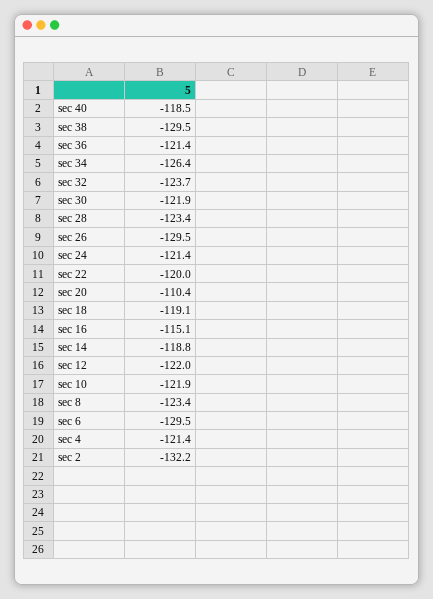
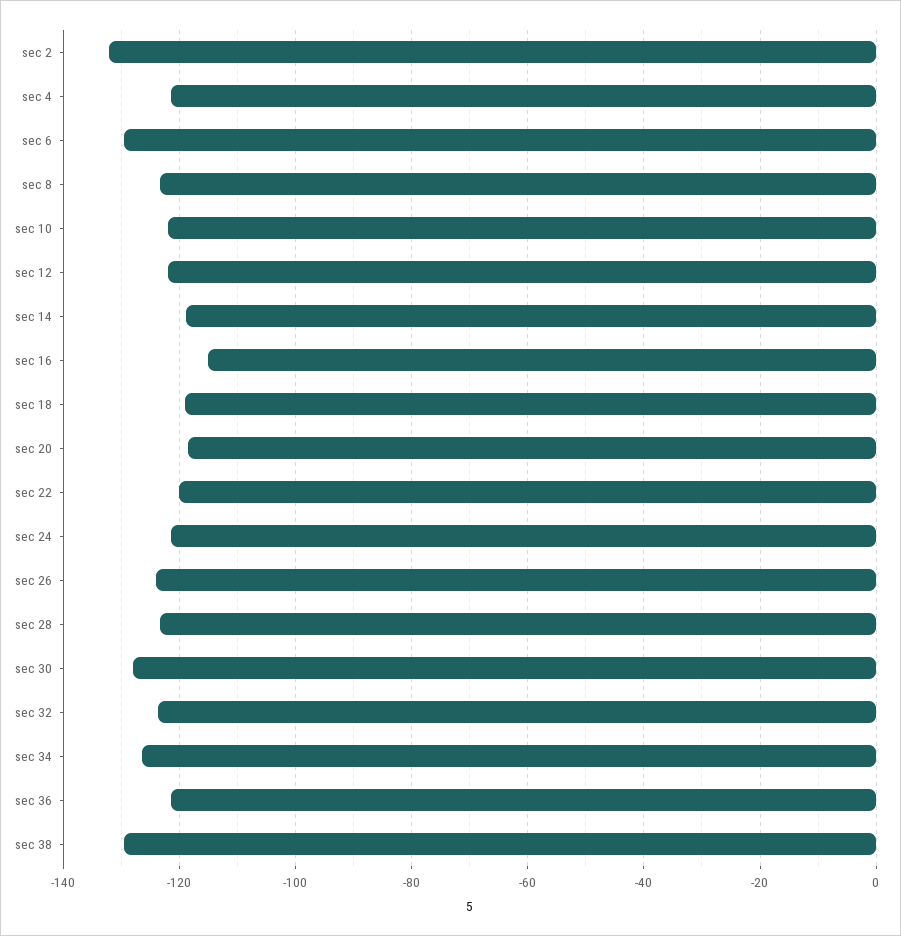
  {
-   "sec 40": -118.5,
    "sec 38": -129.5,
    "sec 36": -121.4,
    "sec 34": -126.4,
    "sec 32": -123.7,
-   "sec 30": -121.9,
+   "sec 30": -128,
    "sec 28": -123.4,
-   "sec 26": -129.5,
+   "sec 26": -124,
    "sec 24": -121.4,
    "sec 22": -120,
-   "sec 20": -110.4,
+   "sec 20": -118,
    "sec 18": -119.1,
    "sec 16": -115.1,
    "sec 14": -118.8,
    "sec 12": -122,
    "sec 10": -121.9,
    "sec 8": -123.4,
    "sec 6": -129.5,
    "sec 4": -121.4,
    "sec 2": -132.2
  }

